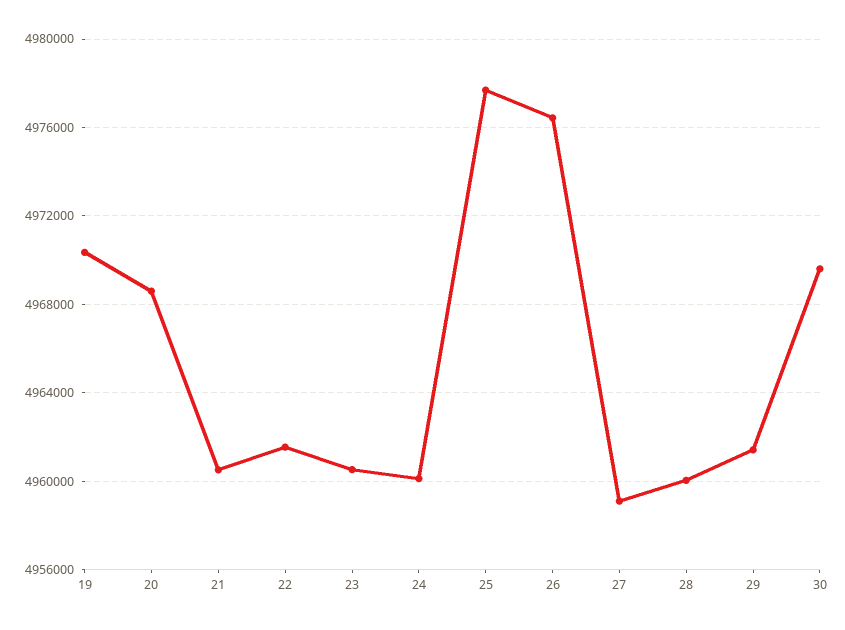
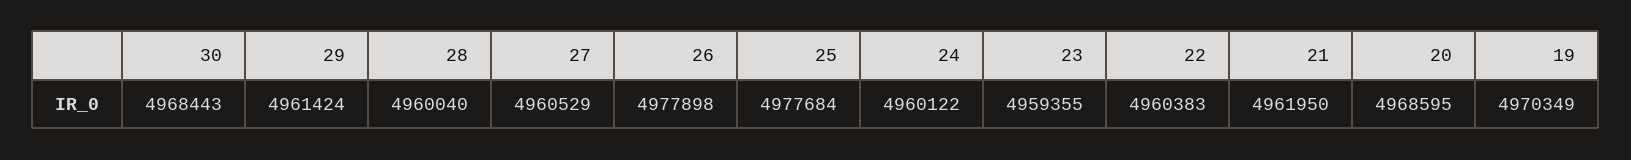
  {
    "19": 4970349,
    "20": 4968595,
-   "21": 4960500,
+   "21": 4961950,
-   "22": 4961500,
+   "22": 4960383,
-   "23": 4960500,
+   "23": 4959355,
    "24": 4960122,
    "25": 4977684,
-   "26": 4976500,
+   "26": 4977898,
-   "27": 4959000,
+   "27": 4960529,
    "28": 4960040,
    "29": 4961424,
-   "30": 4969500
+   "30": 4968443
  }

